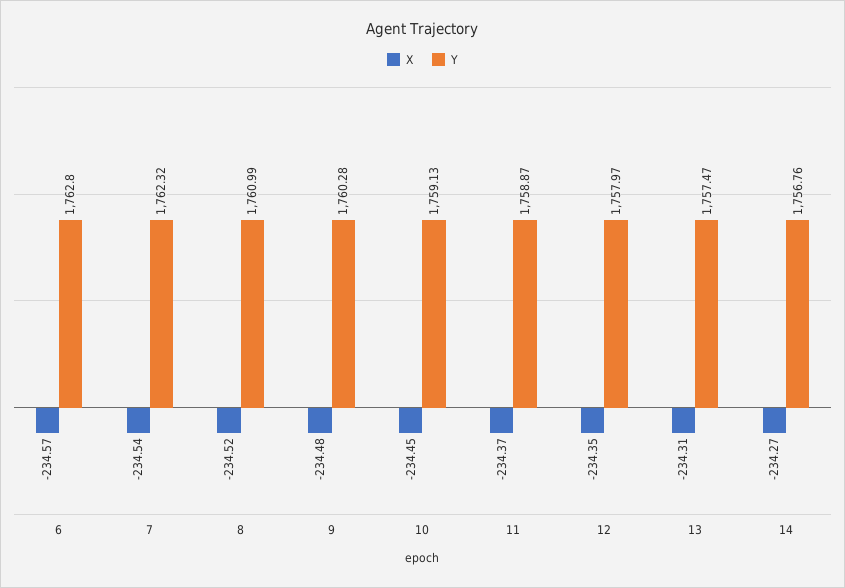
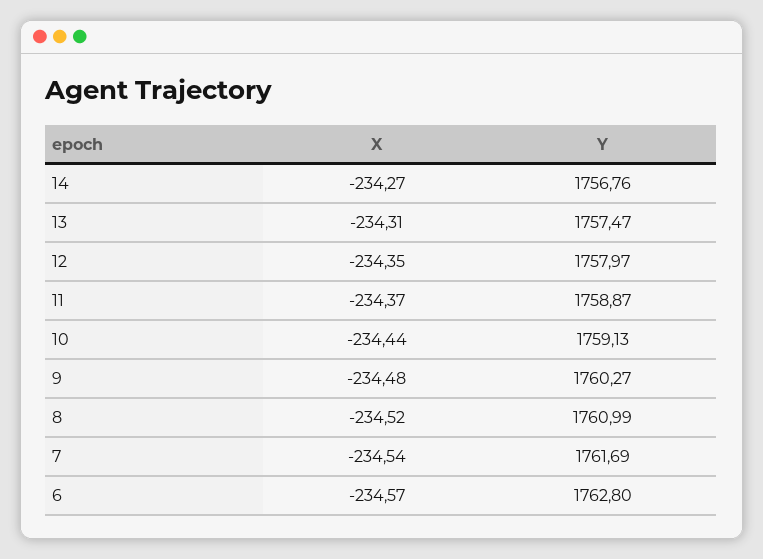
  {
    "X": {
      "6": -234.57,
      "7": -234.54,
      "8": -234.52,
      "9": -234.48,
-     "10": -234.45,
+     "10": -234.44,
      "11": -234.37,
      "12": -234.35,
      "13": -234.31,
      "14": -234.27
    },
    "Y": {
      "6": 1762.8,
-     "7": 1762.32,
+     "7": 1761.69,
      "8": 1760.99,
-     "9": 1760.28,
+     "9": 1760.27,
      "10": 1759.13,
      "11": 1758.87,
      "12": 1757.97,
      "13": 1757.47,
      "14": 1756.76
    }
  }

